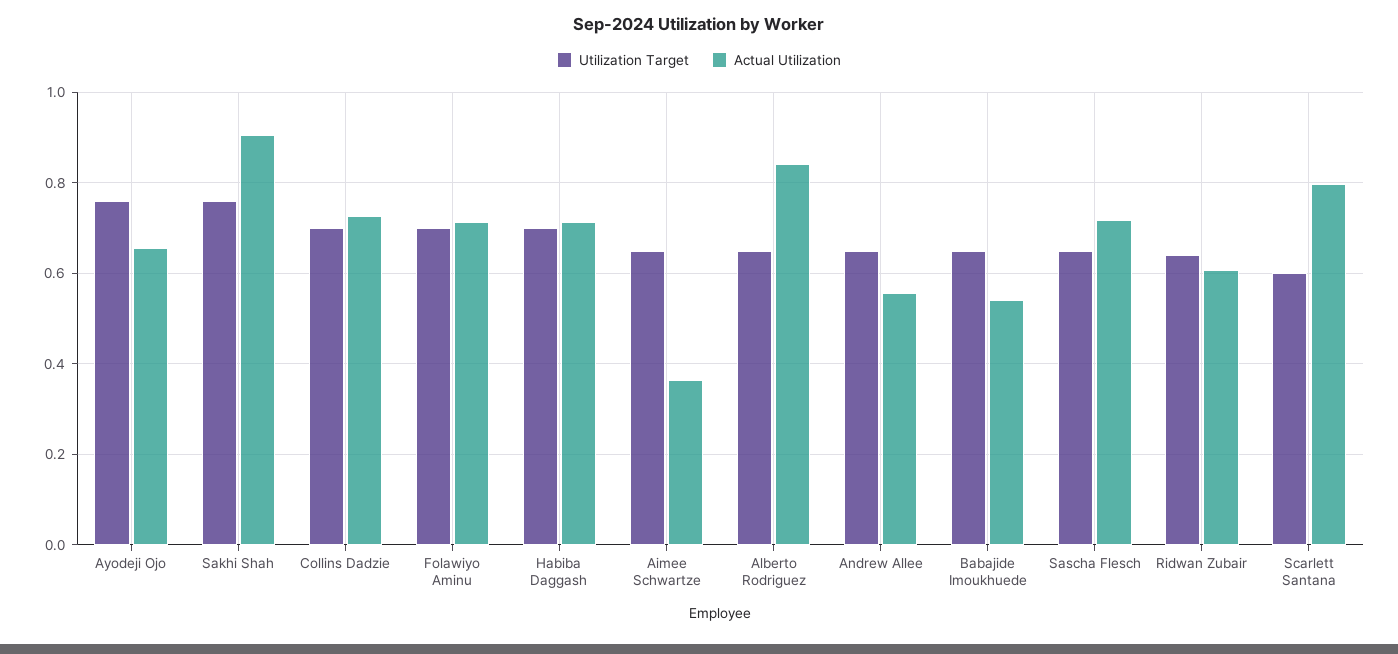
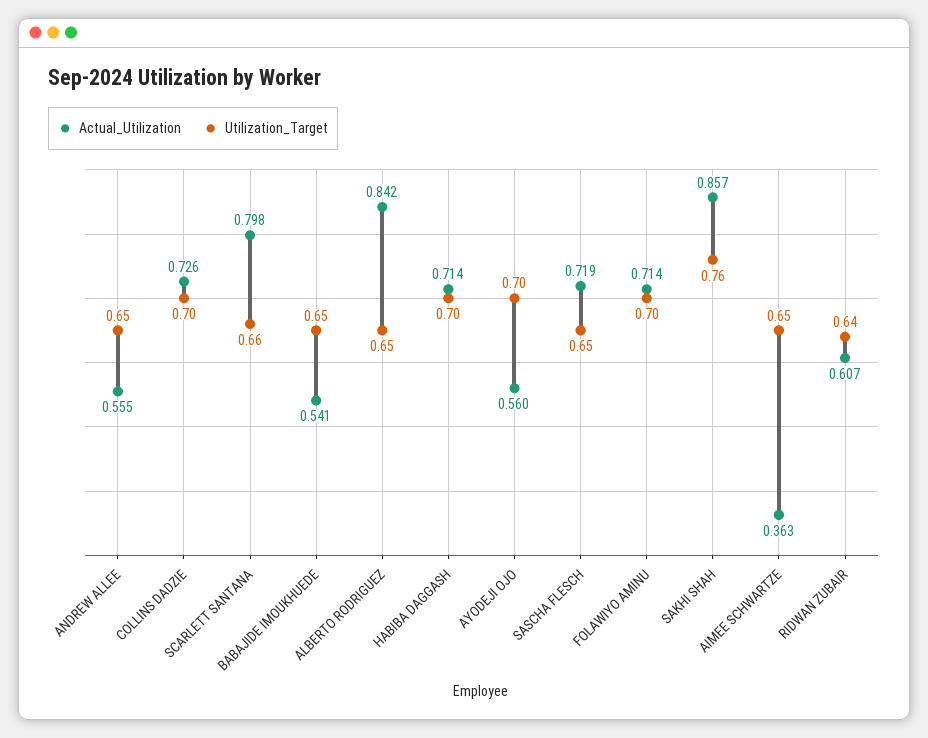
  {
    "Utilization Target": {
-     "Ayodeji Ojo": 0.76,
+     "Ayodeji Ojo": 0.7,
      "Sakhi Shah": 0.76,
      "Collins Dadzie": 0.7,
      "Folawiyo Aminu": 0.7,
      "Habiba Daggash": 0.7,
      "Aimee Schwartze": 0.65,
      "Alberto Rodriguez": 0.65,
      "Andrew Allee": 0.65,
      "Babajide Imoukhuede": 0.65,
      "Sascha Flesch": 0.65,
      "Ridwan Zubair": 0.64,
-     "Scarlett Santana": 0.6
+     "Scarlett Santana": 0.66
    },
    "Actual Utilization": {
-     "Ayodeji Ojo": 0.66,
+     "Ayodeji Ojo": 0.56,
-     "Sakhi Shah": 0.9,
+     "Sakhi Shah": 0.857,
      "Collins Dadzie": 0.726,
      "Folawiyo Aminu": 0.714,
      "Habiba Daggash": 0.714,
      "Aimee Schwartze": 0.363,
      "Alberto Rodriguez": 0.842,
      "Andrew Allee": 0.555,
      "Babajide Imoukhuede": 0.541,
      "Sascha Flesch": 0.719,
      "Ridwan Zubair": 0.607,
      "Scarlett Santana": 0.798
    }
  }

